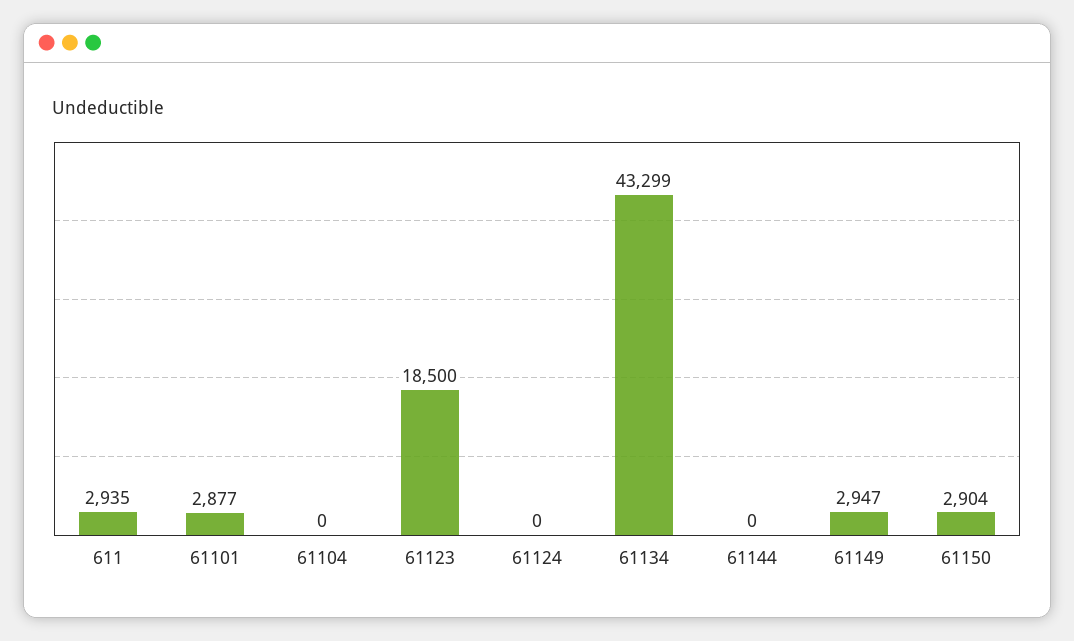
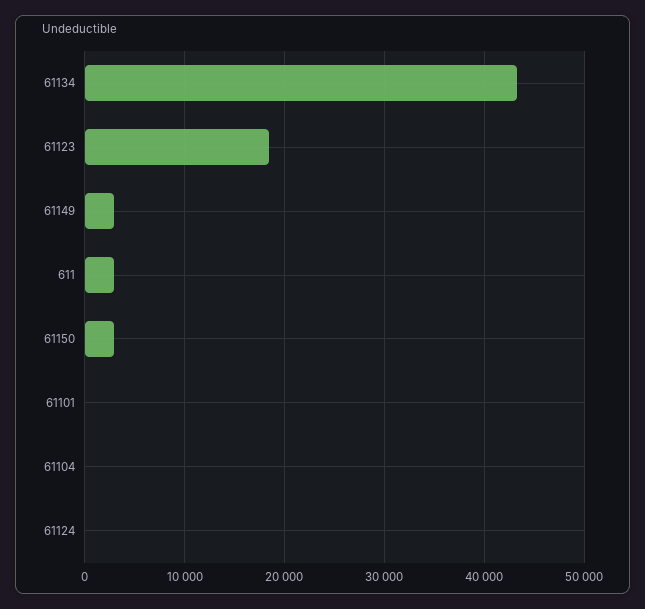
  {
    "611": 2935,
-   "61101": 2877,
+   "61101": 0,
    "61104": 0,
    "61123": 18500,
    "61124": 0,
    "61134": 43299,
-   "61144": 0,
    "61149": 2947,
    "61150": 2904
  }

